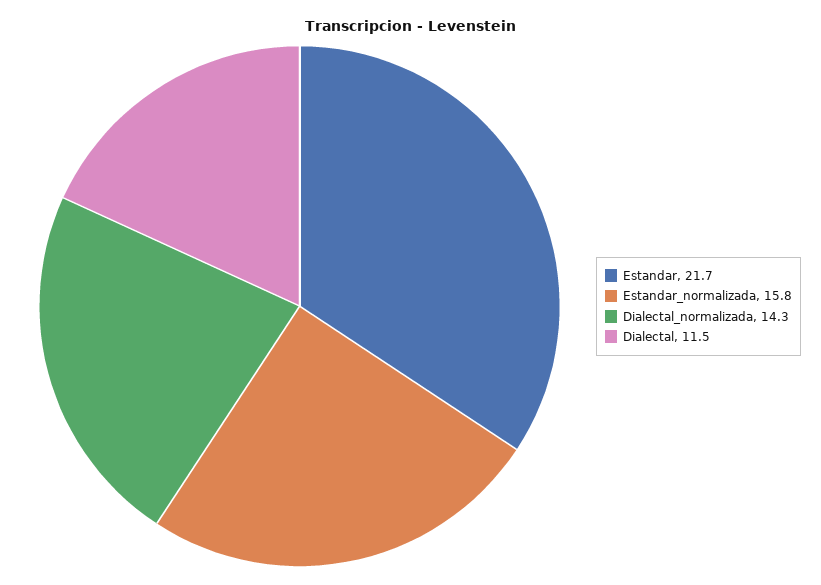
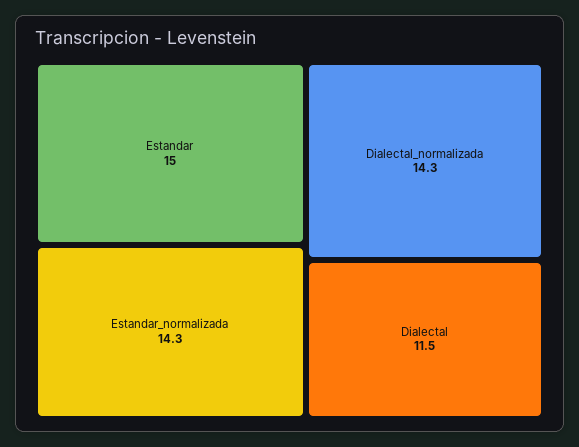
  {
-   "Estandar": 21.7,
+   "Estandar": 15,
-   "Estandar_normalizada": 15.8,
+   "Estandar_normalizada": 14.3,
    "Dialectal_normalizada": 14.3,
    "Dialectal": 11.5
  }

